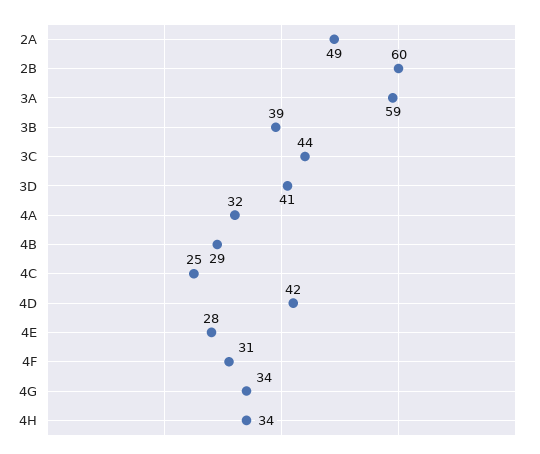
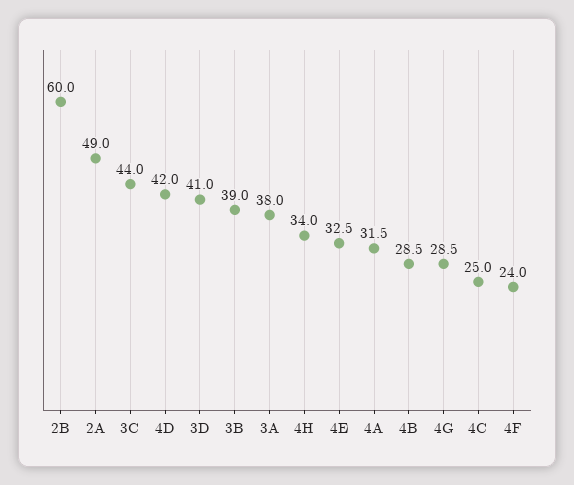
  {
    "2A": 49,
    "2B": 60,
-   "3A": 59,
+   "3A": 38,
    "3B": 39,
    "3C": 44,
    "3D": 41,
    "4A": 31.5,
    "4B": 28.5,
    "4C": 25,
    "4D": 42,
-   "4E": 28,
+   "4E": 32.5,
-   "4F": 31,
+   "4F": 24,
-   "4G": 34,
+   "4G": 28.5,
    "4H": 34
  }

